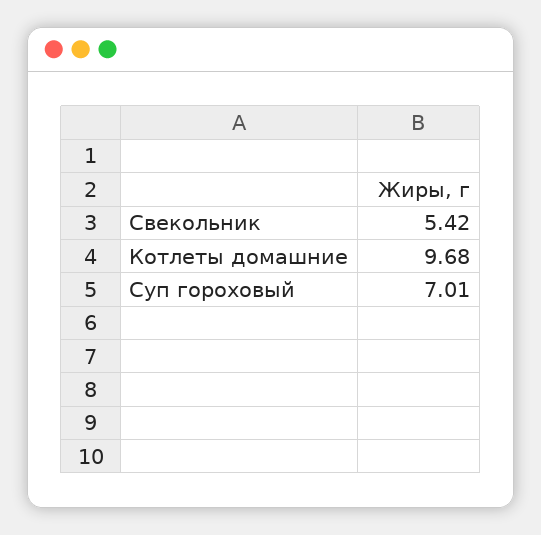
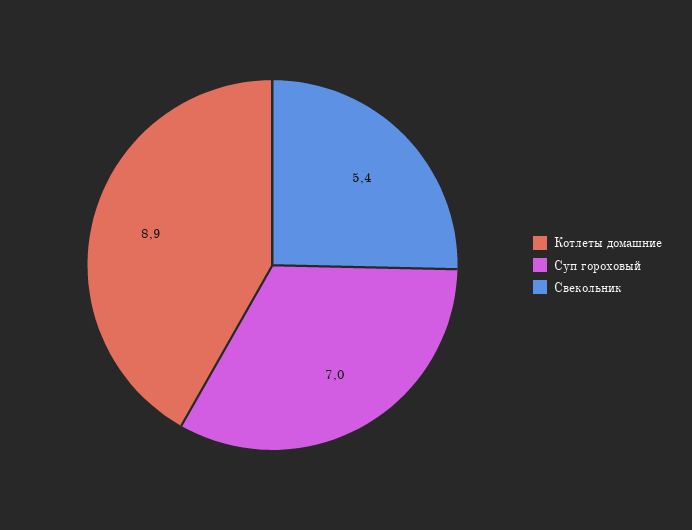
  {
    "Свекольник": 5.42,
-   "Котлеты домашние": 9.68,
+   "Котлеты домашние": 8.9,
    "Суп гороховый": 7.01
  }

